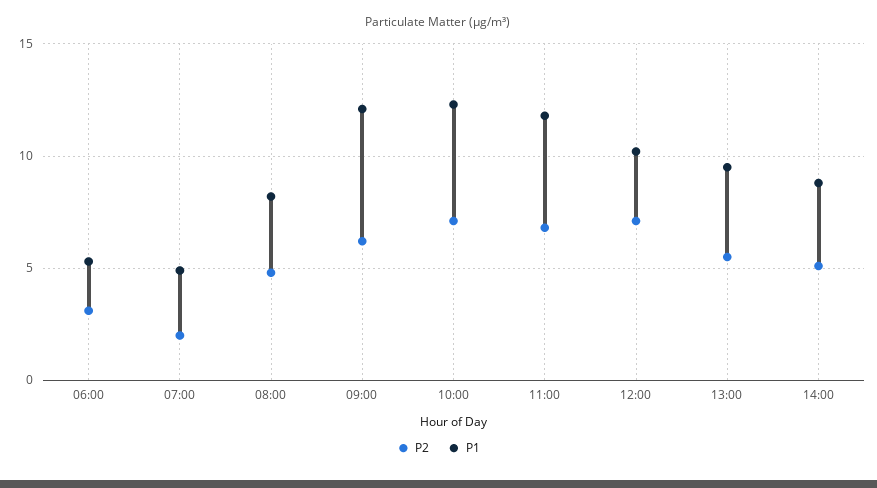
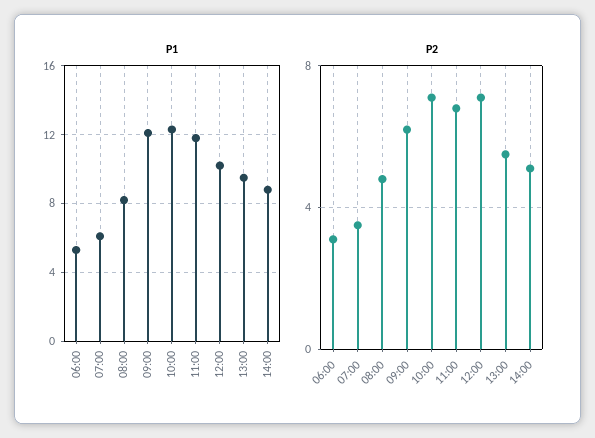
  {
    "P2": {
      "06:00": 3,
-     "07:00": 2,
+     "07:00": 3.5,
      "08:00": 5,
      "09:00": 6,
      "10:00": 7,
      "11:00": 7,
      "12:00": 7,
      "13:00": 5.5,
      "14:00": 5
    },
    "P1": {
      "06:00": 5.5,
-     "07:00": 5,
+     "07:00": 6,
      "08:00": 8,
      "09:00": 12,
      "10:00": 12.5,
      "11:00": 12,
      "12:00": 10,
      "13:00": 9.5,
      "14:00": 9
    }
  }

